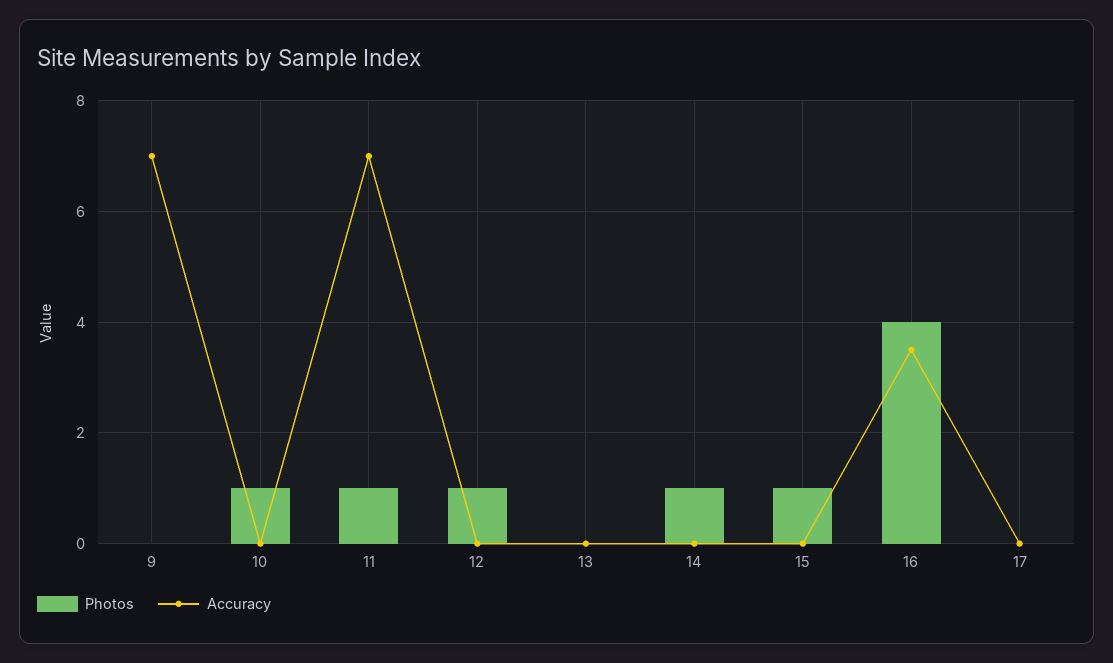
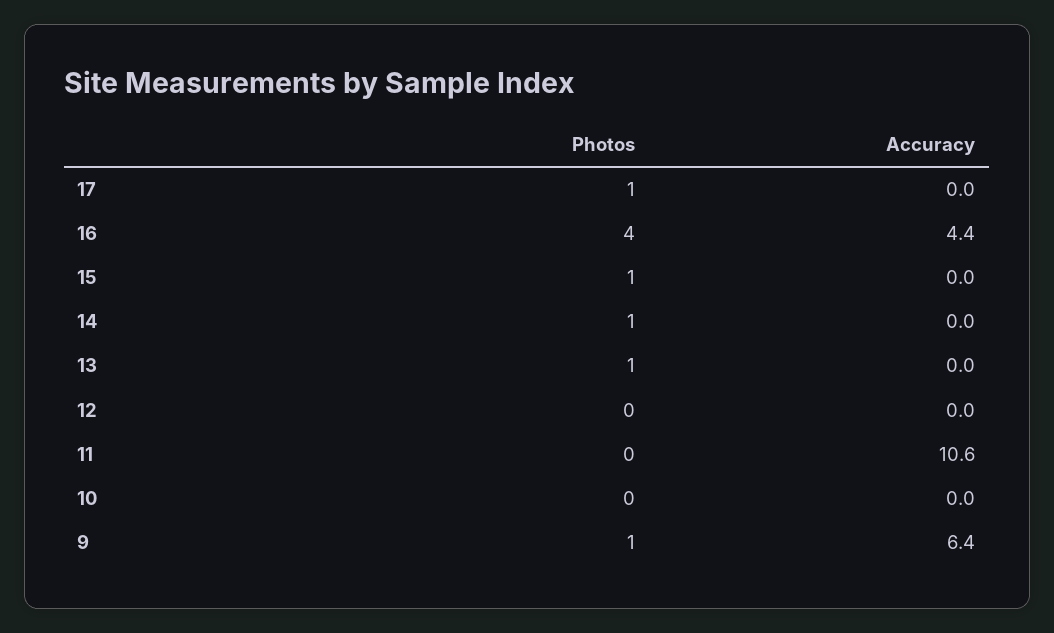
  {
    "Photos": {
-     "9": 0,
+     "9": 1,
-     "10": 1,
+     "10": 0,
-     "11": 1,
+     "11": 0,
-     "12": 1,
+     "12": 0,
-     "13": 0,
+     "13": 1,
      "14": 1,
      "15": 1,
      "16": 4,
-     "17": 0
+     "17": 1
    },
    "Accuracy": {
-     "9": 7,
+     "9": 6.4,
      "10": 0,
-     "11": 7,
+     "11": 10.6,
      "12": 0,
      "13": 0,
      "14": 0,
      "15": 0,
-     "16": 3.5,
+     "16": 4.4,
      "17": 0
    }
  }

